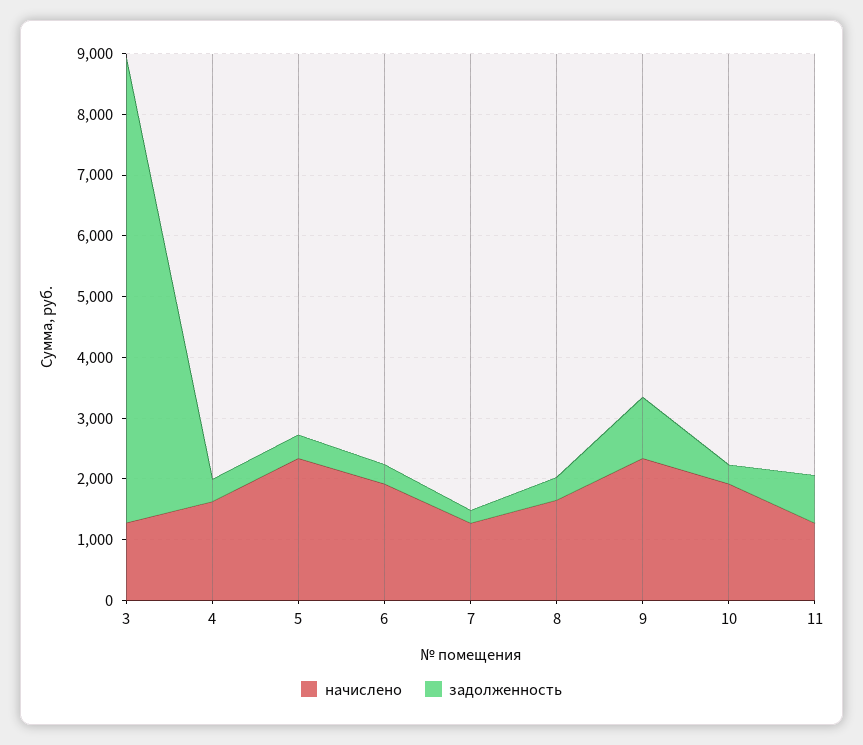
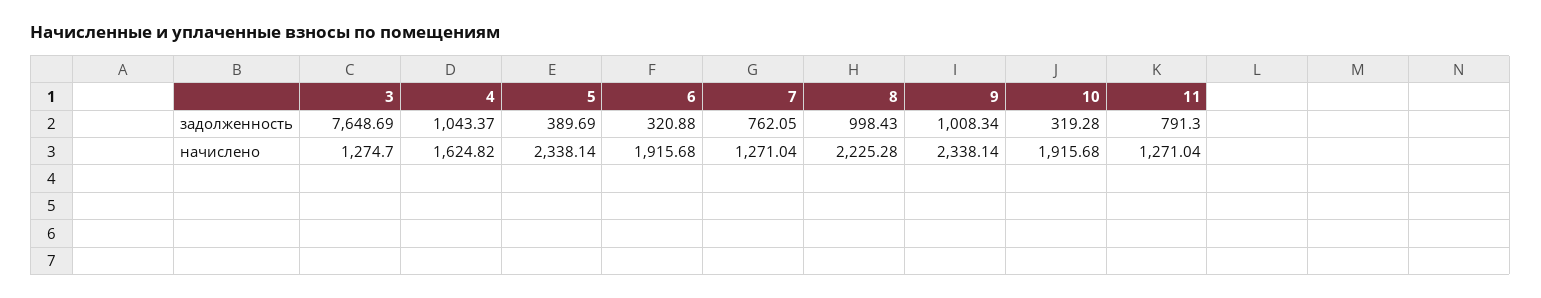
  {
    "начислено": {
      "3": 1274.7,
      "4": 1624.82,
      "5": 2338.14,
      "6": 1915.68,
      "7": 1271.04,
-     "8": 1600,
+     "8": 2225.28,
      "9": 2338.14,
      "10": 1915.68,
      "11": 1271.04
    },
    "задолженность": {
      "3": 7648.69,
-     "4": 400,
+     "4": 1043.37,
      "5": 389.69,
      "6": 320.88,
-     "7": 200,
+     "7": 762.05,
-     "8": 400,
+     "8": 998.43,
      "9": 1008.34,
      "10": 319.28,
      "11": 791.3
    }
  }

